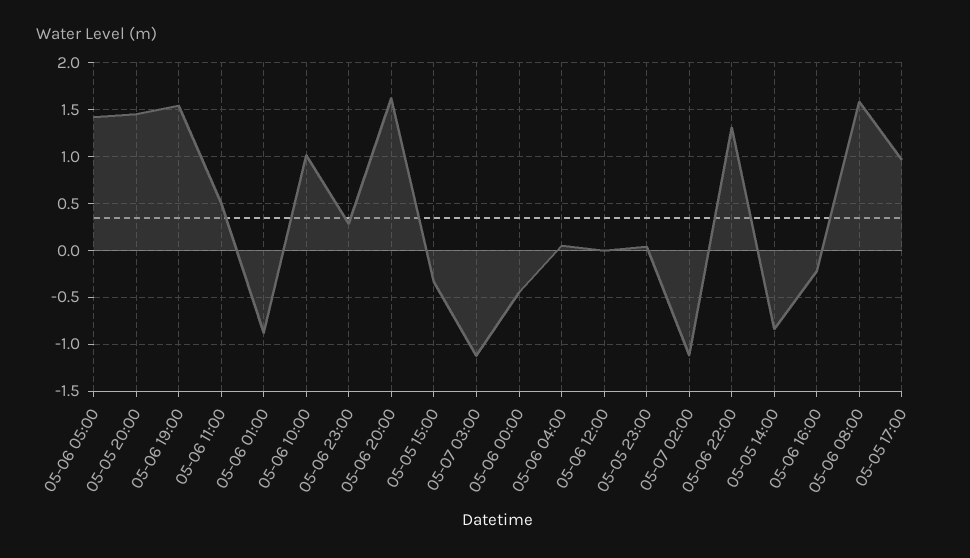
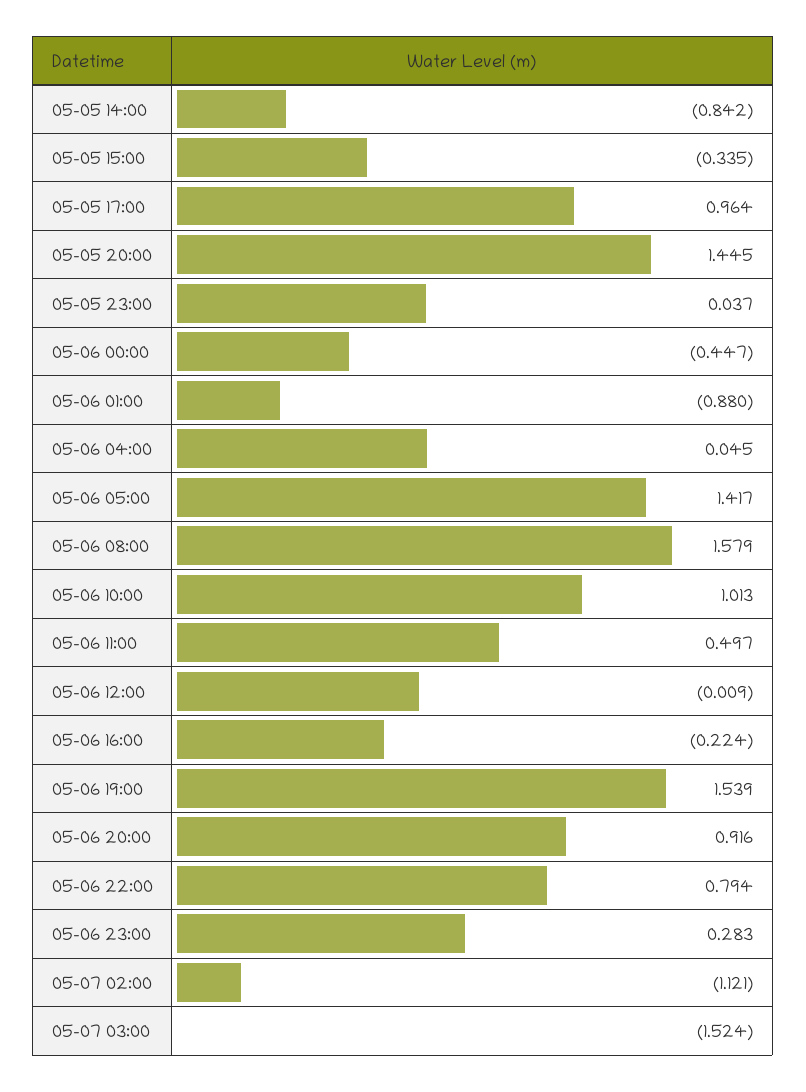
  {
    "05-06 05:00": 1.417,
    "05-05 20:00": 1.445,
    "05-06 19:00": 1.539,
    "05-06 11:00": 0.497,
    "05-06 01:00": -0.88,
    "05-06 10:00": 1.013,
    "05-06 23:00": 0.283,
-   "05-06 20:00": 1.6,
+   "05-06 20:00": 0.916,
    "05-05 15:00": -0.335,
-   "05-07 03:00": -1.1,
+   "05-07 03:00": -1.524,
    "05-06 00:00": -0.447,
    "05-06 04:00": 0.045,
    "05-06 12:00": -0.009,
    "05-05 23:00": 0.037,
    "05-07 02:00": -1.121,
-   "05-06 22:00": 1.3,
+   "05-06 22:00": 0.794,
    "05-05 14:00": -0.842,
    "05-06 16:00": -0.224,
    "05-06 08:00": 1.579,
    "05-05 17:00": 0.964
  }

